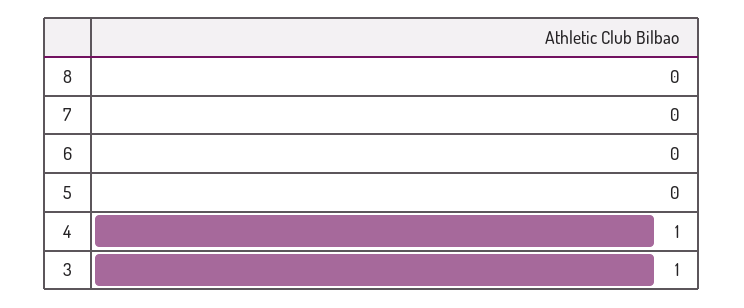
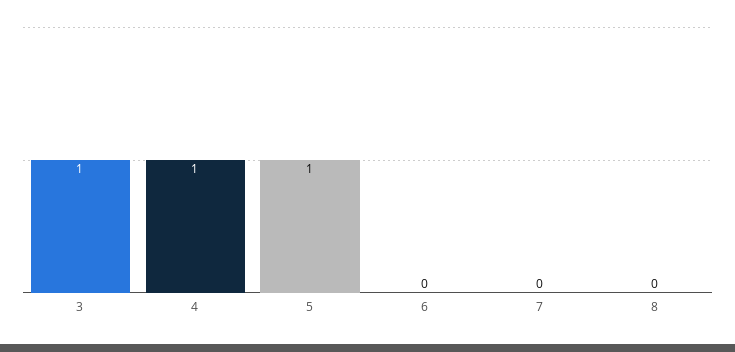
  {
    "8": 0,
    "7": 0,
    "6": 0,
-   "5": 0,
+   "5": 1,
    "4": 1,
    "3": 1
  }

